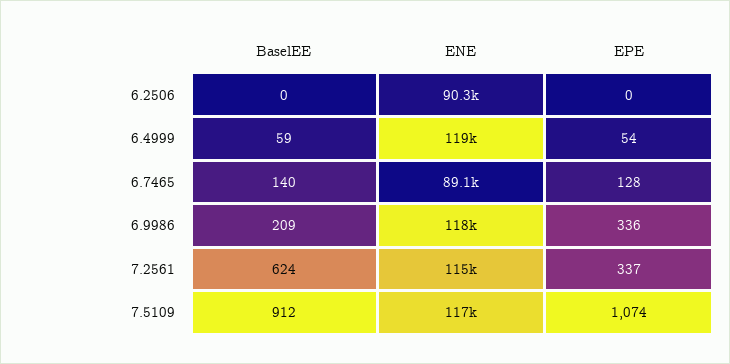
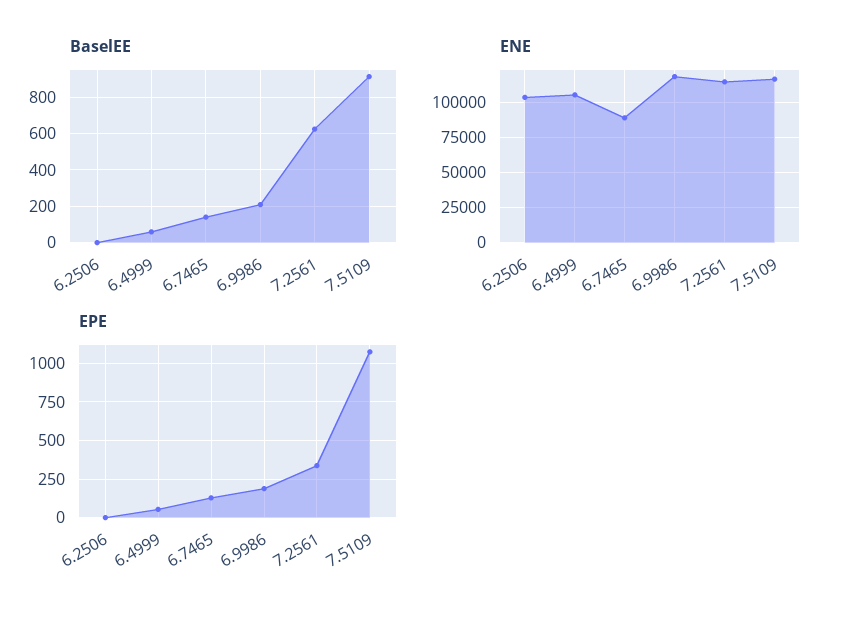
  {
    "BaselEE": {
      "6.2506": 0,
      "6.4999": 59,
      "6.7465": 140,
      "6.9986": 209,
      "7.2561": 624,
      "7.5109": 912
    },
    "ENE": {
-     "6.2506": 90300,
+     "6.2506": 105000,
-     "6.4999": 119000,
+     "6.4999": 105000,
      "6.7465": 89100,
      "6.9986": 118000,
      "7.2561": 115000,
      "7.5109": 117000
    },
    "EPE": {
      "6.2506": 0,
      "6.4999": 54,
      "6.7465": 128,
-     "6.9986": 336,
+     "6.9986": 200,
      "7.2561": 337,
      "7.5109": 1074
    }
  }

